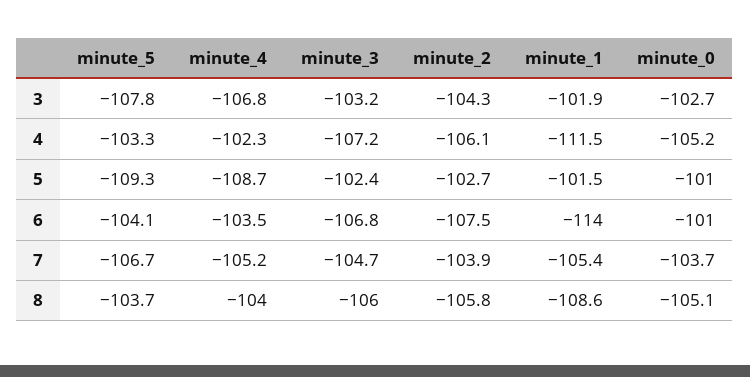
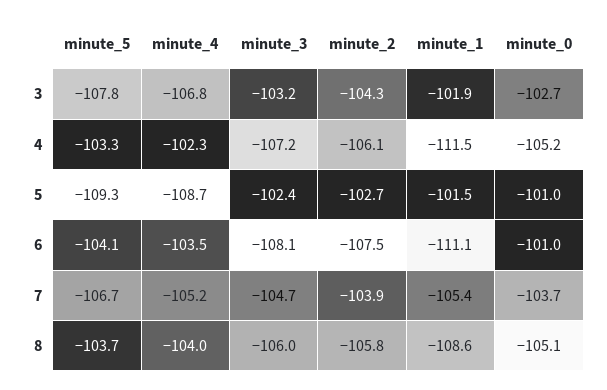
  {
    "minute_5": {
      "3": -107.8,
      "4": -103.3,
      "5": -109.3,
      "6": -104.1,
      "7": -106.7,
      "8": -103.7
    },
    "minute_4": {
      "3": -106.8,
      "4": -102.3,
      "5": -108.7,
      "6": -103.5,
      "7": -105.2,
      "8": -104
    },
    "minute_3": {
      "3": -103.2,
      "4": -107.2,
      "5": -102.4,
-     "6": -106.8,
+     "6": -108.1,
      "7": -104.7,
      "8": -106
    },
    "minute_2": {
      "3": -104.3,
      "4": -106.1,
      "5": -102.7,
      "6": -107.5,
      "7": -103.9,
      "8": -105.8
    },
    "minute_1": {
      "3": -101.9,
      "4": -111.5,
      "5": -101.5,
-     "6": -114,
+     "6": -111.1,
      "7": -105.4,
      "8": -108.6
    },
    "minute_0": {
      "3": -102.7,
      "4": -105.2,
      "5": -101,
      "6": -101,
      "7": -103.7,
      "8": -105.1
    }
  }

